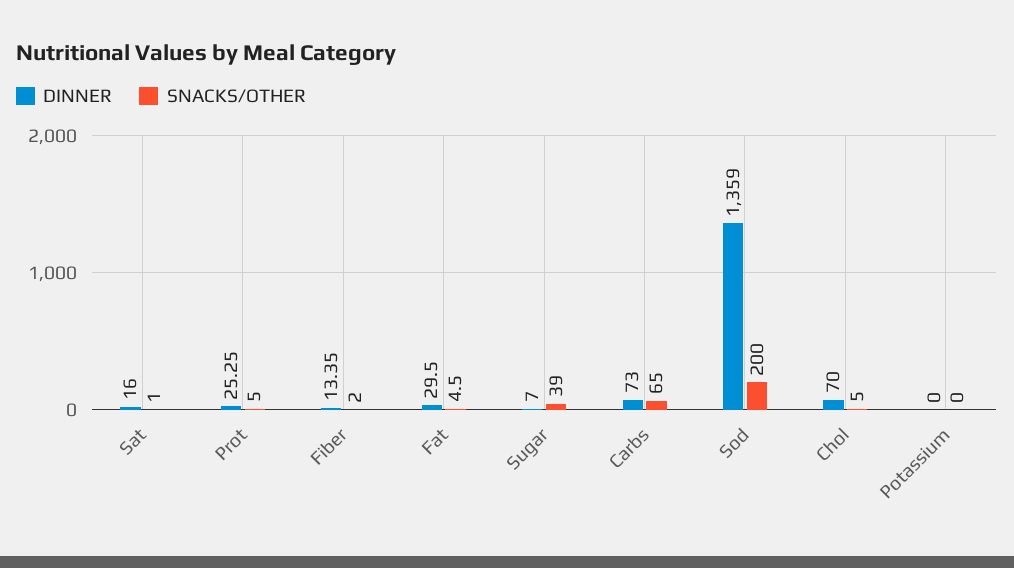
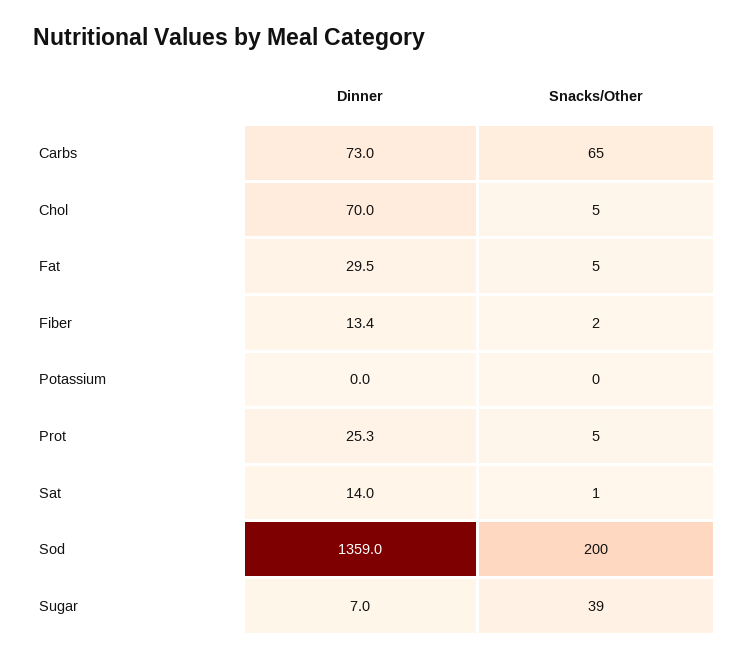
  {
    "DINNER": {
-     "Sat": 16,
+     "Sat": 14,
      "Prot": 25.25,
      "Fiber": 13.35,
      "Fat": 29.5,
      "Sugar": 7,
      "Carbs": 73,
      "Sod": 1359,
      "Chol": 70,
      "Potassium": 0
    },
    "SNACKS/OTHER": {
      "Sat": 1,
      "Prot": 5,
      "Fiber": 2,
      "Fat": 4.5,
      "Sugar": 39,
      "Carbs": 65,
      "Sod": 200,
      "Chol": 5,
      "Potassium": 0
    }
  }

